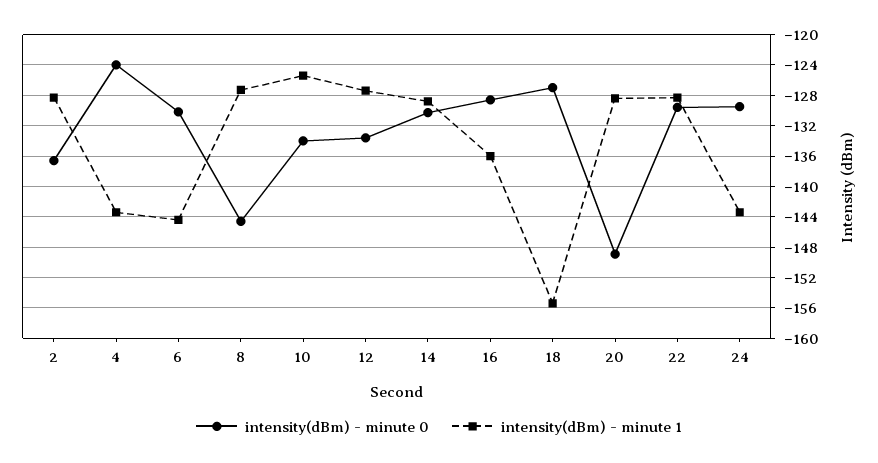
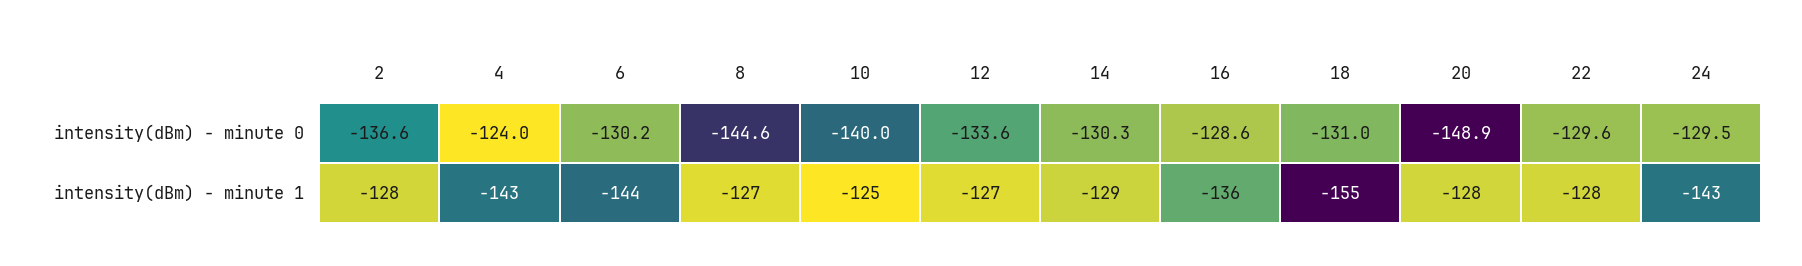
  {
    "intensity(dBm) - minute 0": {
      "2": -136.6,
      "4": -124,
      "6": -130.2,
      "8": -144.6,
-     "10": -134,
+     "10": -140,
      "12": -133.6,
      "14": -130.3,
      "16": -128.6,
-     "18": -127,
+     "18": -131,
      "20": -148.9,
      "22": -129.6,
      "24": -129.5
    },
    "intensity(dBm) - minute 1": {
      "2": -128,
      "4": -143,
      "6": -144,
      "8": -127,
      "10": -125,
      "12": -127,
      "14": -129,
      "16": -136,
      "18": -155,
      "20": -128,
      "22": -128,
      "24": -143
    }
  }

